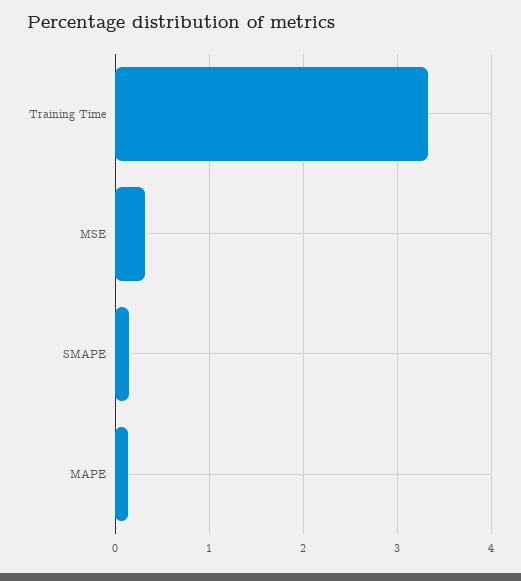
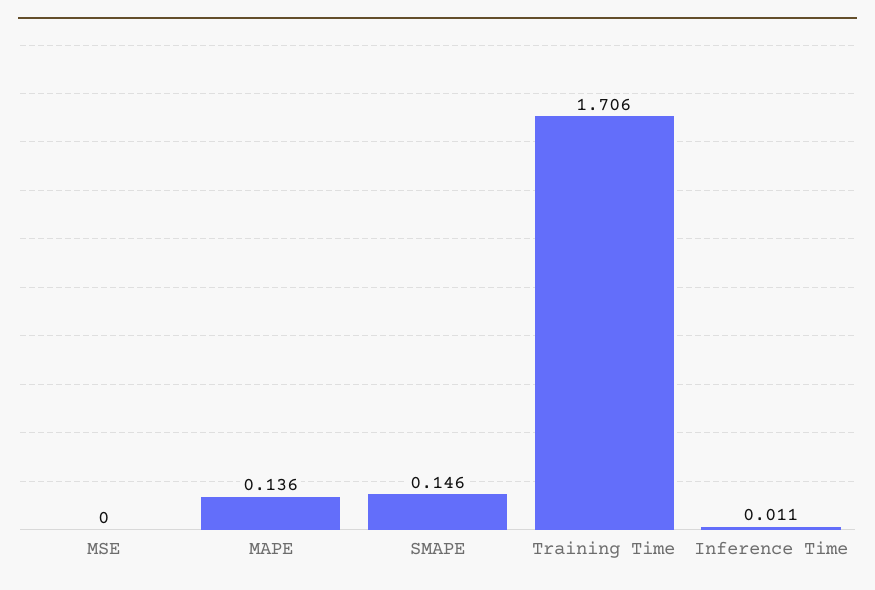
  {
-   "Training Time": 3.3,
+   "Training Time": 1.706,
-   "MSE": 0.3,
+   "MSE": 0,
    "SMAPE": 0.146,
-   "MAPE": 0.136
+   "MAPE": 0.136,
+   "Inference Time": 0.011
  }

